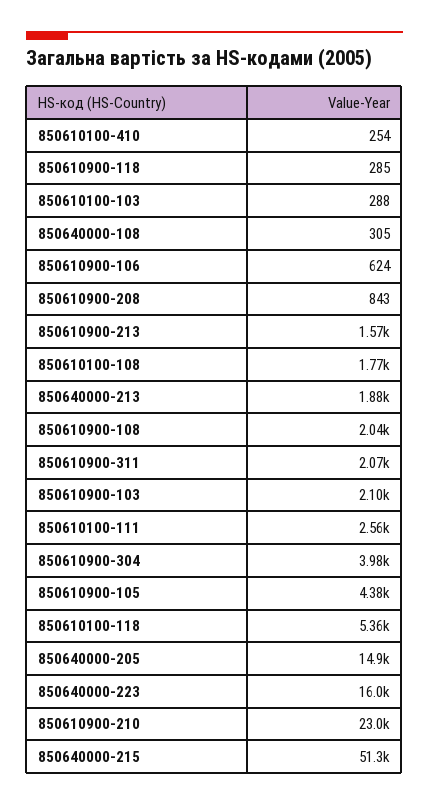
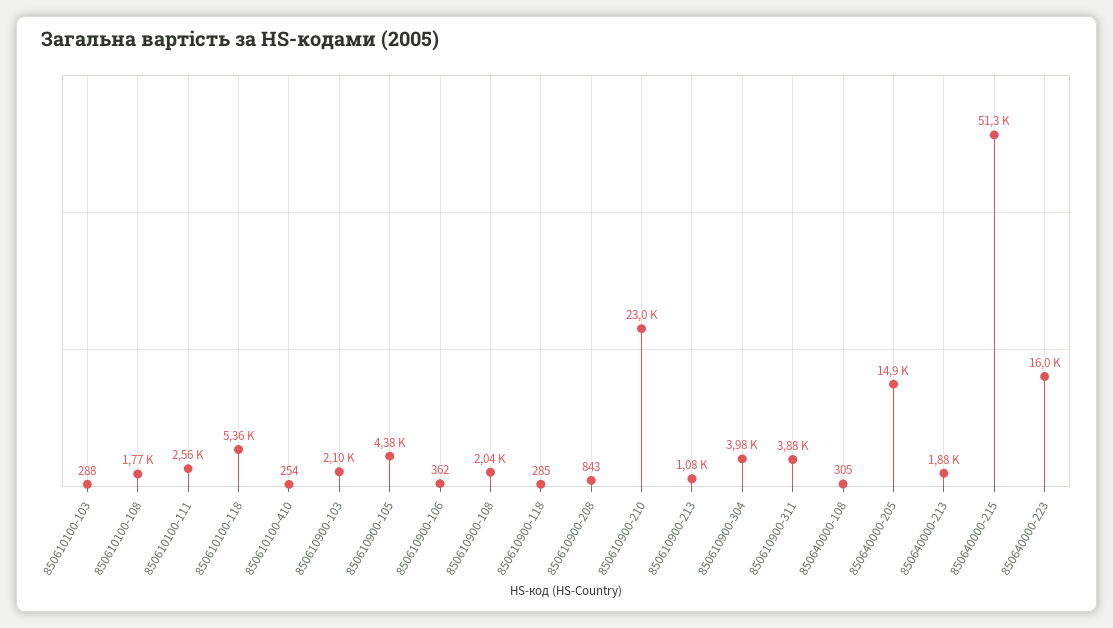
  {
    "850610100-410": 254,
    "850610900-118": 285,
    "850610100-103": 288,
    "850640000-108": 305,
-   "850610900-106": 624,
+   "850610900-106": 362,
    "850610900-208": 843,
-   "850610900-213": 1570,
+   "850610900-213": 1080,
    "850610100-108": 1770,
    "850640000-213": 1880,
    "850610900-108": 2040,
-   "850610900-311": 2070,
+   "850610900-311": 3880,
    "850610900-103": 2100,
    "850610100-111": 2560,
    "850610900-304": 3980,
    "850610900-105": 4380,
    "850610100-118": 5360,
    "850640000-205": 14900,
    "850640000-223": 16000,
    "850610900-210": 23000,
    "850640000-215": 51300
  }

